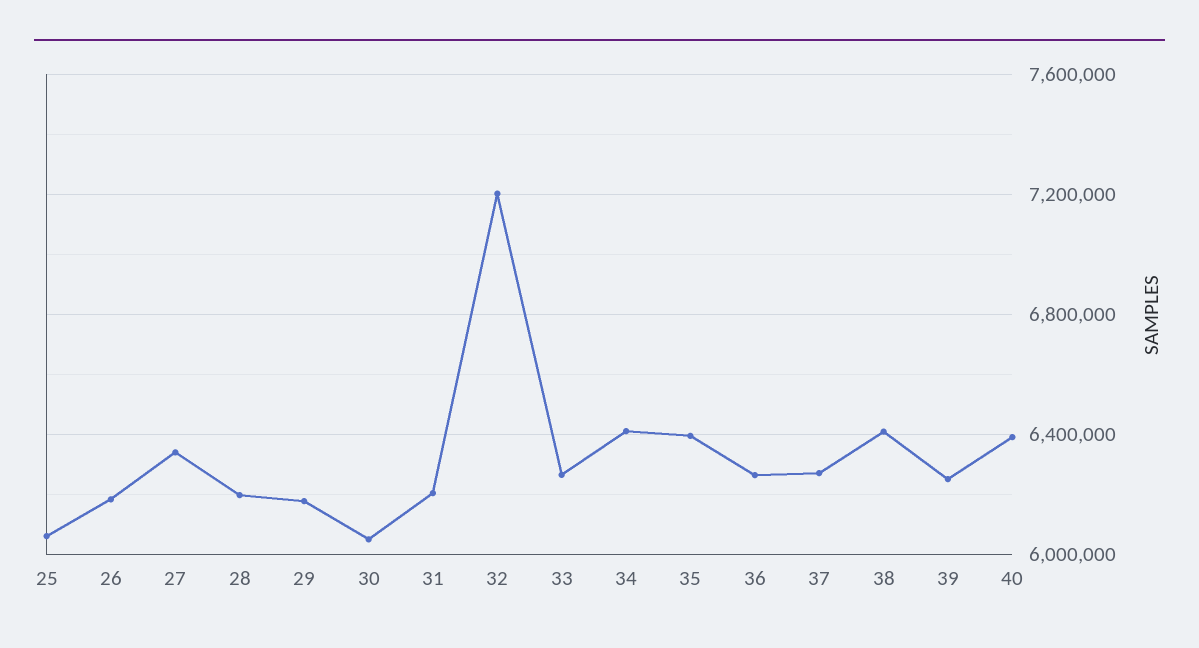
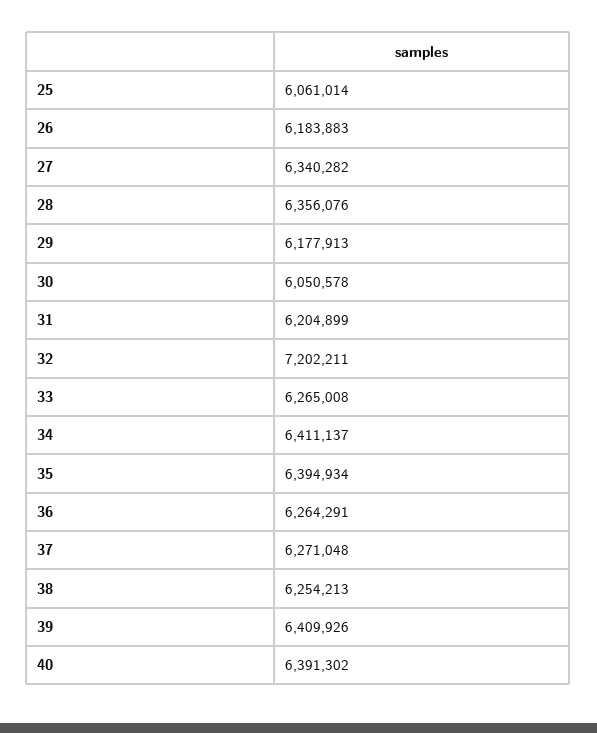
  {
    "25": 6061014,
    "26": 6183883,
    "27": 6340282,
-   "28": 6200000,
+   "28": 6356076,
    "29": 6177913,
    "30": 6050578,
    "31": 6204899,
    "32": 7202211,
    "33": 6265008,
    "34": 6411137,
    "35": 6394934,
    "36": 6264291,
    "37": 6271048,
-   "38": 6400000,
+   "38": 6254213,
-   "39": 6250000,
+   "39": 6409926,
    "40": 6391302
  }

